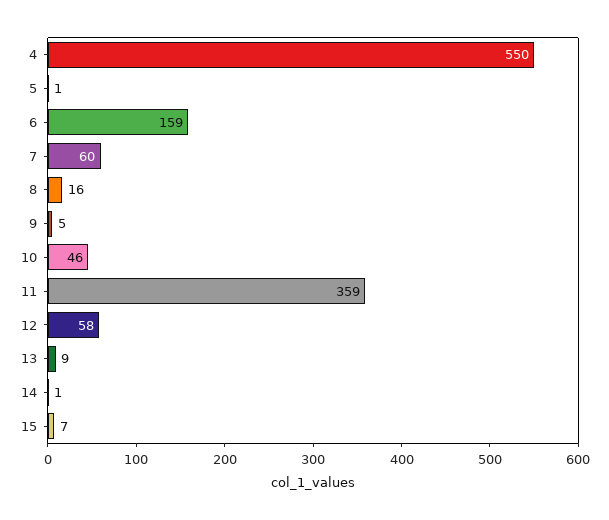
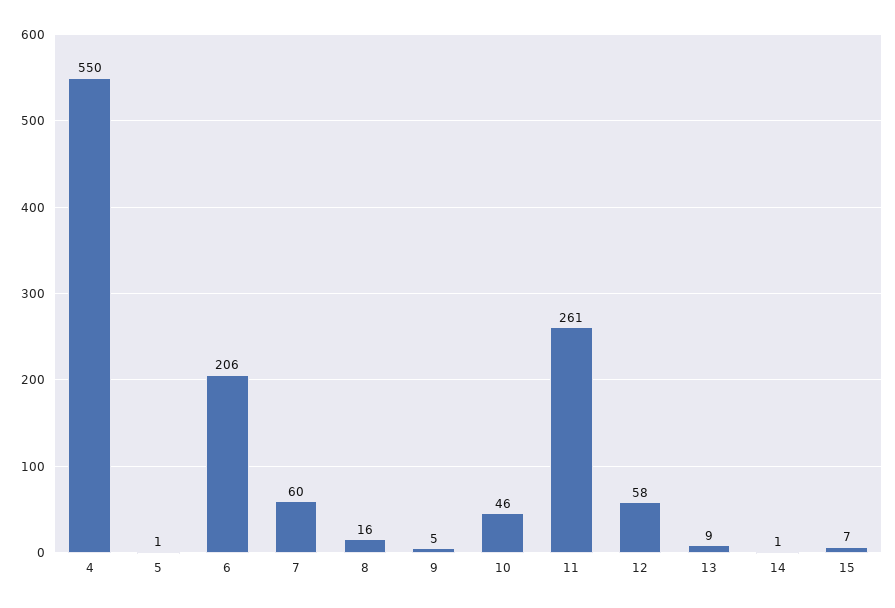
  {
    "4": 550,
    "5": 1,
-   "6": 159,
+   "6": 206,
    "7": 60,
    "8": 16,
    "9": 5,
    "10": 46,
-   "11": 359,
+   "11": 261,
    "12": 58,
    "13": 9,
    "14": 1,
    "15": 7
  }

